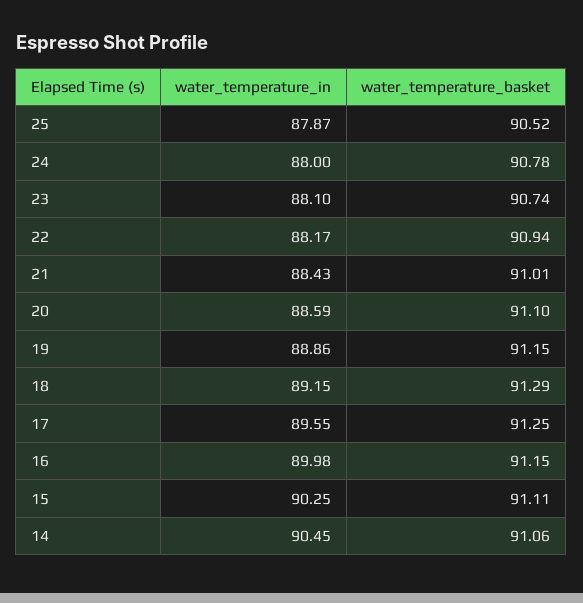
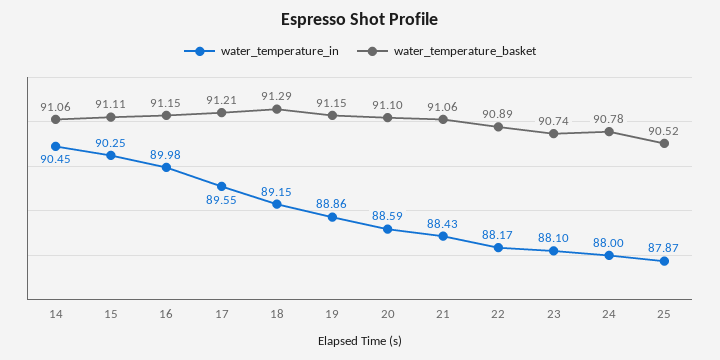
  {
    "water_temperature_in": {
      "25": 87.87,
      "24": 88,
      "23": 88.1,
      "22": 88.17,
      "21": 88.43,
      "20": 88.59,
      "19": 88.86,
      "18": 89.15,
      "17": 89.55,
      "16": 89.98,
      "15": 90.25,
      "14": 90.45
    },
    "water_temperature_basket": {
      "25": 90.52,
      "24": 90.78,
      "23": 90.74,
-     "22": 90.94,
+     "22": 90.89,
-     "21": 91.01,
+     "21": 91.06,
      "20": 91.1,
      "19": 91.15,
      "18": 91.29,
-     "17": 91.25,
+     "17": 91.21,
      "16": 91.15,
      "15": 91.11,
      "14": 91.06
    }
  }

